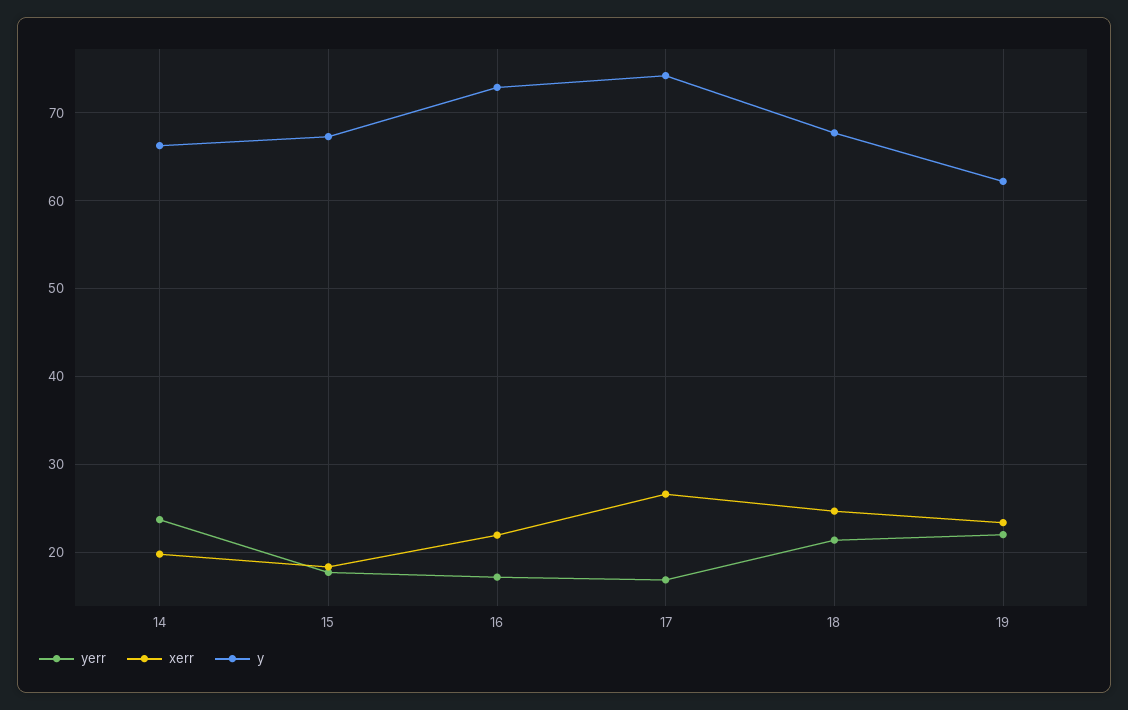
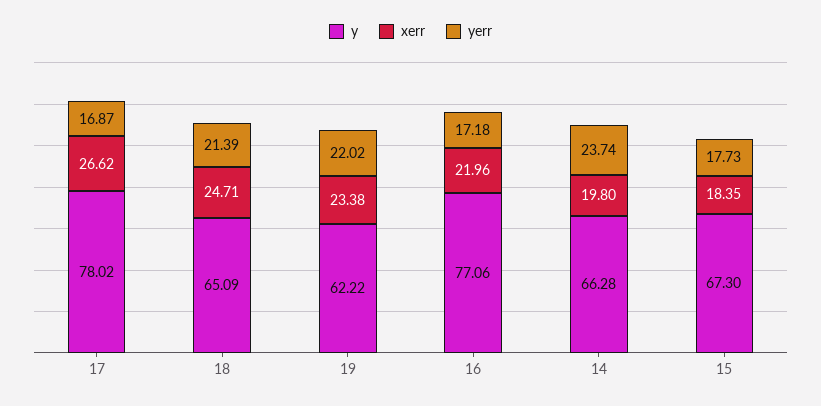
  {
    "yerr": {
      "14": 23.74,
      "15": 17.73,
      "16": 17.18,
      "17": 16.87,
      "18": 21.39,
      "19": 22.02
    },
    "xerr": {
      "14": 19.8,
      "15": 18.35,
      "16": 21.96,
      "17": 26.62,
      "18": 24.71,
      "19": 23.38
    },
    "y": {
      "14": 66.28,
      "15": 67.3,
-     "16": 73,
+     "16": 77.06,
-     "17": 74,
+     "17": 78.02,
-     "18": 68,
+     "18": 65.09,
      "19": 62.22
    }
  }

